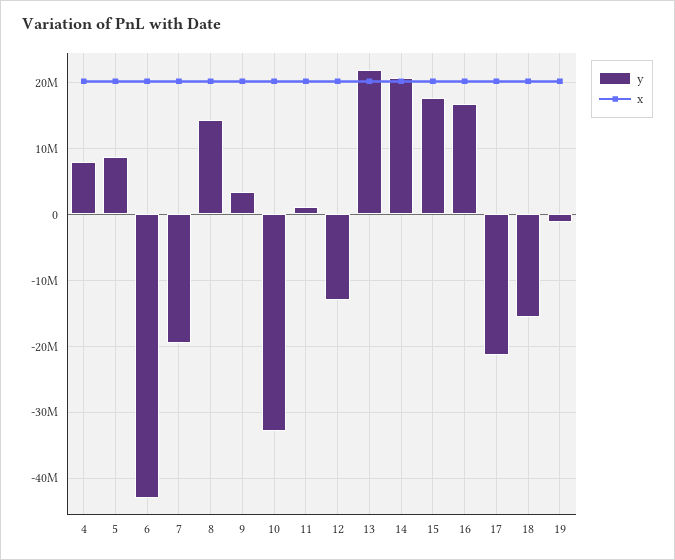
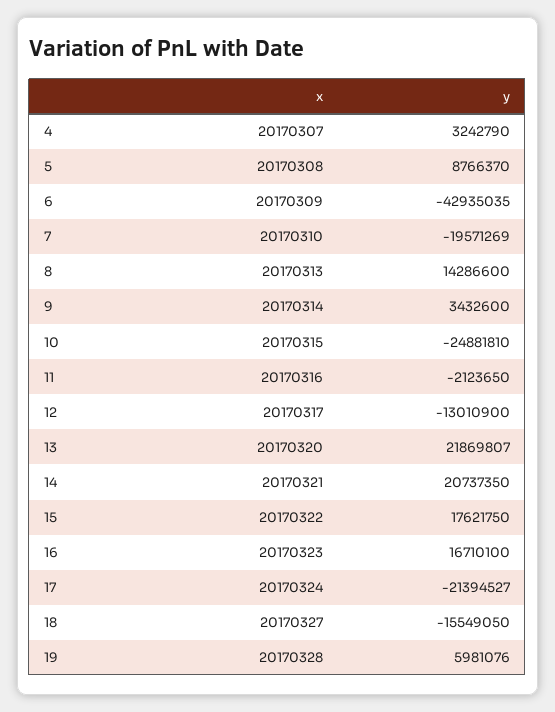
  {
    "y": {
-     "4": 8000000,
+     "4": 3242790,
      "5": 8766370,
      "6": -42935035,
      "7": -19571269,
      "8": 14286600,
      "9": 3432600,
-     "10": -33000000,
+     "10": -24881810,
-     "11": 1000000,
+     "11": -2123650,
      "12": -13010900,
      "13": 21869807,
      "14": 20737350,
      "15": 17621750,
      "16": 16710100,
      "17": -21394527,
      "18": -15549050,
-     "19": -1000000
+     "19": 5981076
    },
    "x": {
      "4": 20170307,
      "5": 20170308,
      "6": 20170309,
      "7": 20170310,
      "8": 20170313,
      "9": 20170314,
      "10": 20170315,
      "11": 20170316,
      "12": 20170317,
      "13": 20170320,
      "14": 20170321,
      "15": 20170322,
      "16": 20170323,
      "17": 20170324,
      "18": 20170327,
      "19": 20170328
    }
  }

